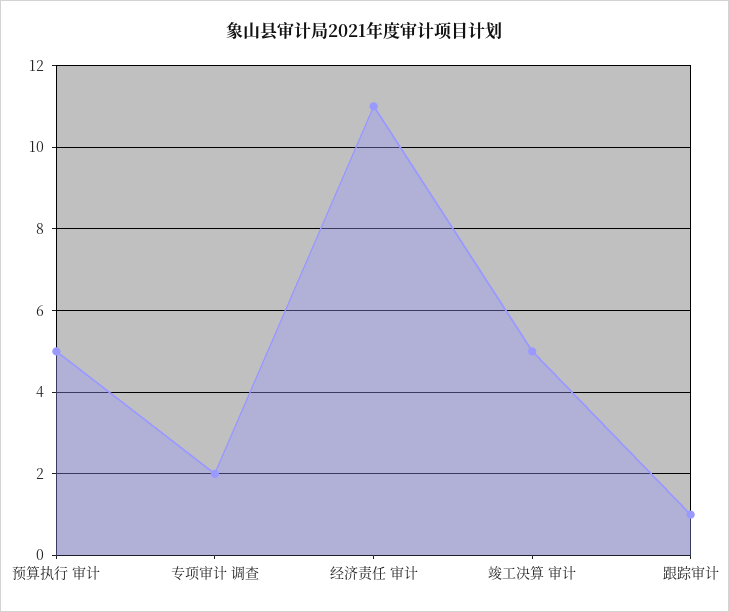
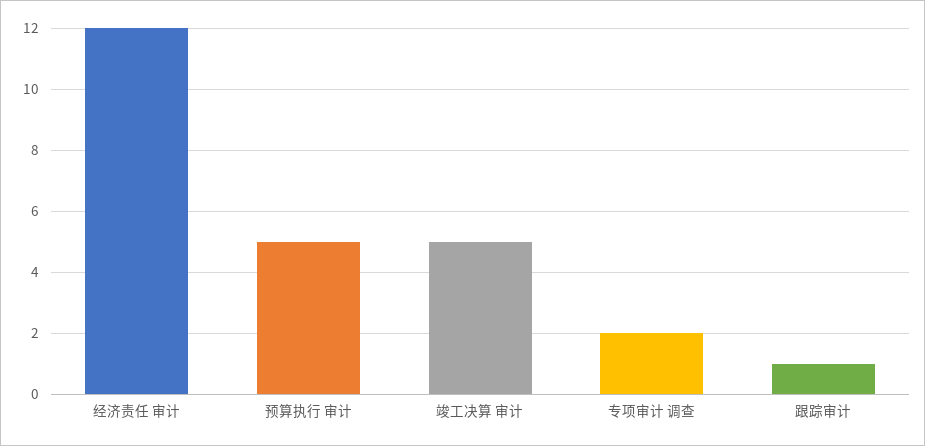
  {
    "预算执行 审计": 5,
    "专项审计 调查": 2,
-   "经济责任 审计": 11,
+   "经济责任 审计": 12,
    "竣工决算 审计": 5,
    "跟踪审计": 1
  }

